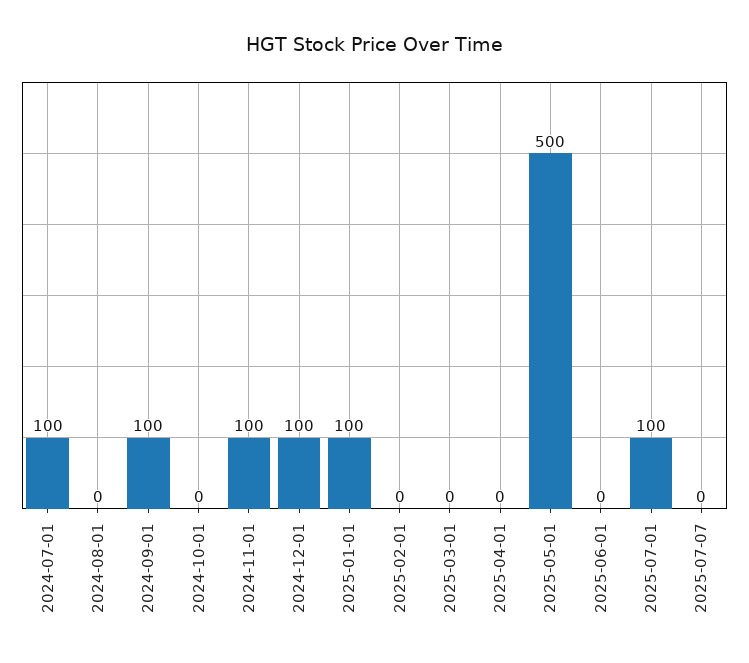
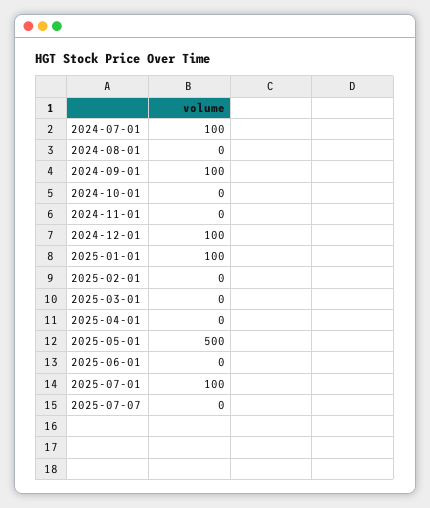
  {
    "2024-07-01": 100,
    "2024-08-01": 0,
    "2024-09-01": 100,
    "2024-10-01": 0,
-   "2024-11-01": 100,
+   "2024-11-01": 0,
    "2024-12-01": 100,
    "2025-01-01": 100,
    "2025-02-01": 0,
    "2025-03-01": 0,
    "2025-04-01": 0,
    "2025-05-01": 500,
    "2025-06-01": 0,
    "2025-07-01": 100,
    "2025-07-07": 0
  }

